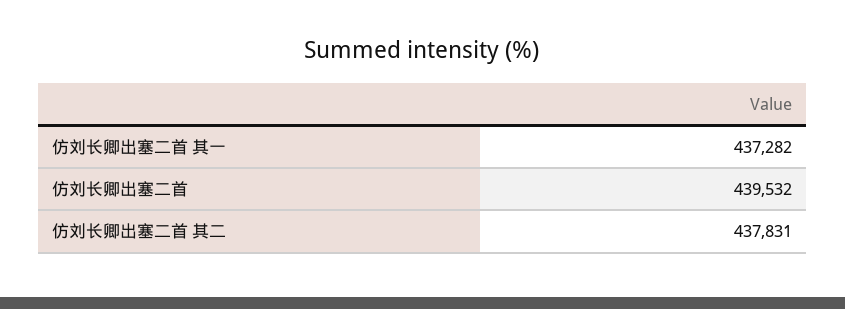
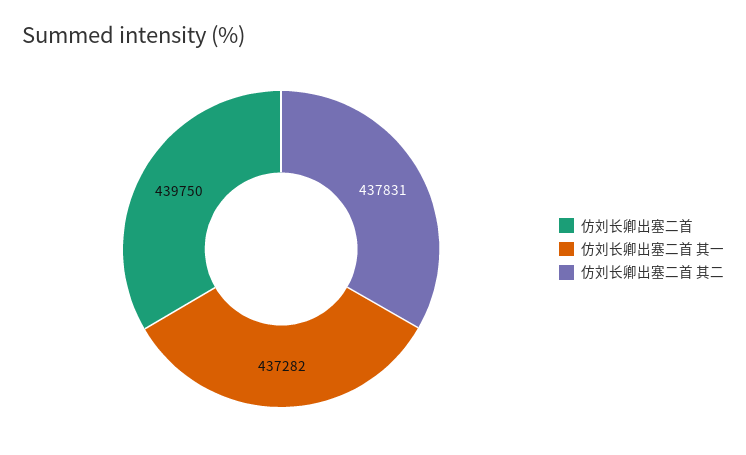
  {
    "仿刘长卿出塞二首 其一": 437282,
-   "仿刘长卿出塞二首": 439532,
+   "仿刘长卿出塞二首": 439750,
    "仿刘长卿出塞二首 其二": 437831
  }

